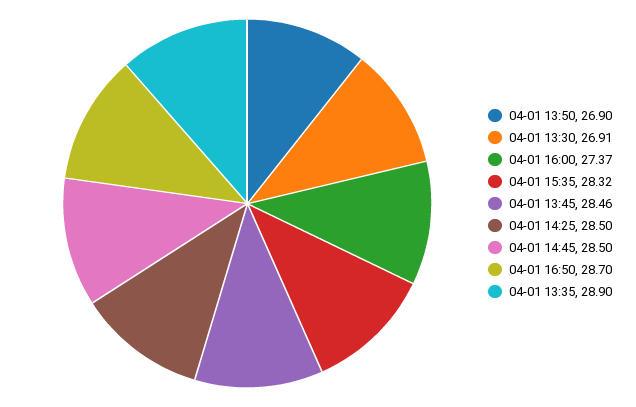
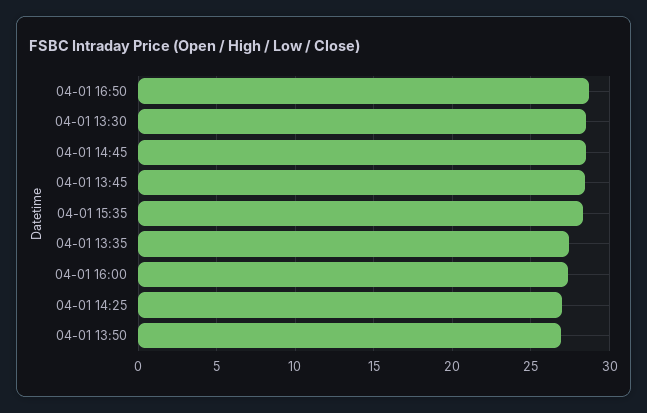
  {
    "04-01 13:50": 26.9,
-   "04-01 13:30": 26.91,
+   "04-01 13:30": 28.5,
    "04-01 16:00": 27.37,
    "04-01 15:35": 28.32,
    "04-01 13:45": 28.46,
-   "04-01 14:25": 28.5,
+   "04-01 14:25": 27,
    "04-01 14:45": 28.5,
    "04-01 16:50": 28.7,
-   "04-01 13:35": 28.9
+   "04-01 13:35": 27.5
  }

